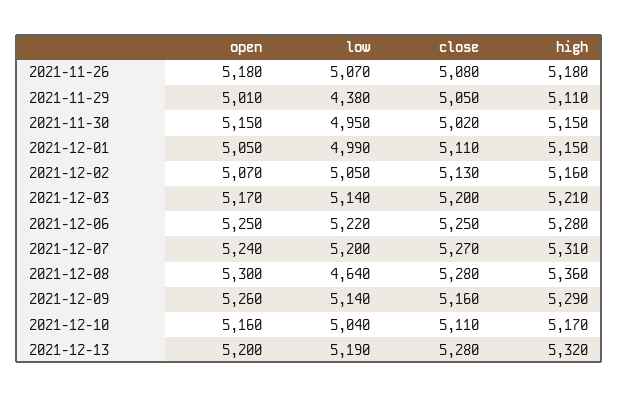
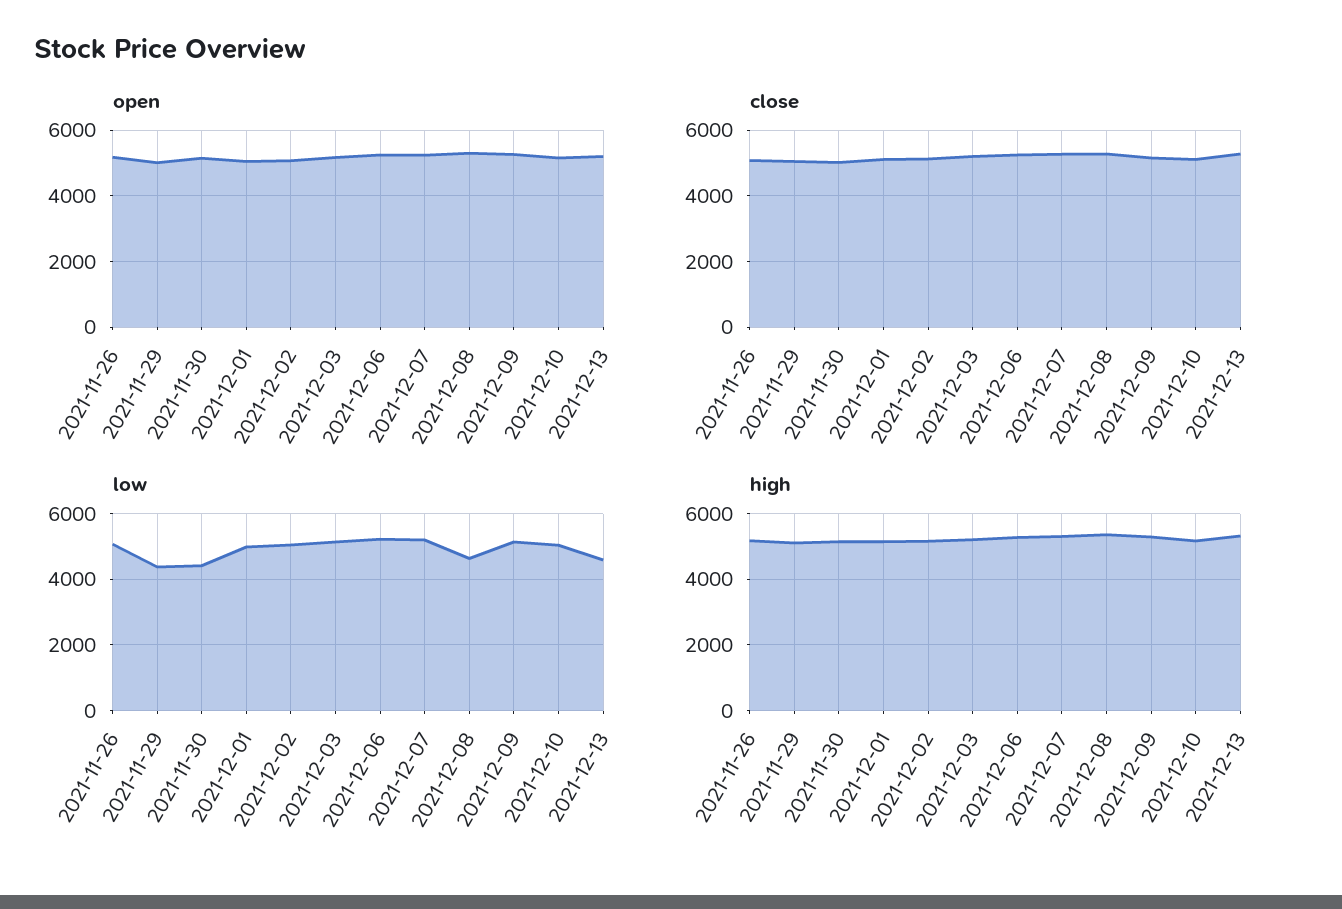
  {
    "open": {
      "2021-11-26": 5180,
      "2021-11-29": 5010,
      "2021-11-30": 5150,
      "2021-12-01": 5050,
      "2021-12-02": 5070,
      "2021-12-03": 5170,
      "2021-12-06": 5250,
      "2021-12-07": 5240,
      "2021-12-08": 5300,
      "2021-12-09": 5260,
      "2021-12-10": 5160,
      "2021-12-13": 5200
    },
    "low": {
      "2021-11-26": 5070,
      "2021-11-29": 4380,
-     "2021-11-30": 4950,
+     "2021-11-30": 4400,
      "2021-12-01": 4990,
      "2021-12-02": 5050,
      "2021-12-03": 5140,
      "2021-12-06": 5220,
      "2021-12-07": 5200,
      "2021-12-08": 4640,
      "2021-12-09": 5140,
      "2021-12-10": 5040,
-     "2021-12-13": 5190
+     "2021-12-13": 4600
    },
    "close": {
      "2021-11-26": 5080,
      "2021-11-29": 5050,
      "2021-11-30": 5020,
      "2021-12-01": 5110,
      "2021-12-02": 5130,
      "2021-12-03": 5200,
      "2021-12-06": 5250,
      "2021-12-07": 5270,
      "2021-12-08": 5280,
      "2021-12-09": 5160,
      "2021-12-10": 5110,
      "2021-12-13": 5280
    },
    "high": {
      "2021-11-26": 5180,
      "2021-11-29": 5110,
      "2021-11-30": 5150,
      "2021-12-01": 5150,
      "2021-12-02": 5160,
      "2021-12-03": 5210,
      "2021-12-06": 5280,
      "2021-12-07": 5310,
      "2021-12-08": 5360,
      "2021-12-09": 5290,
      "2021-12-10": 5170,
      "2021-12-13": 5320
    }
  }

